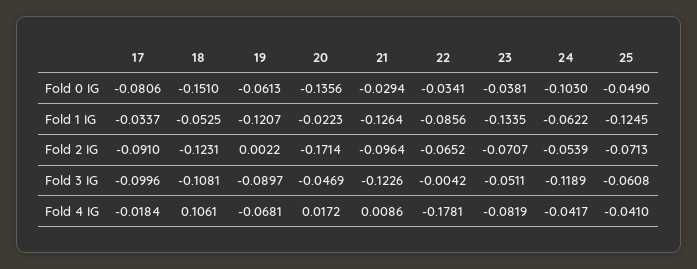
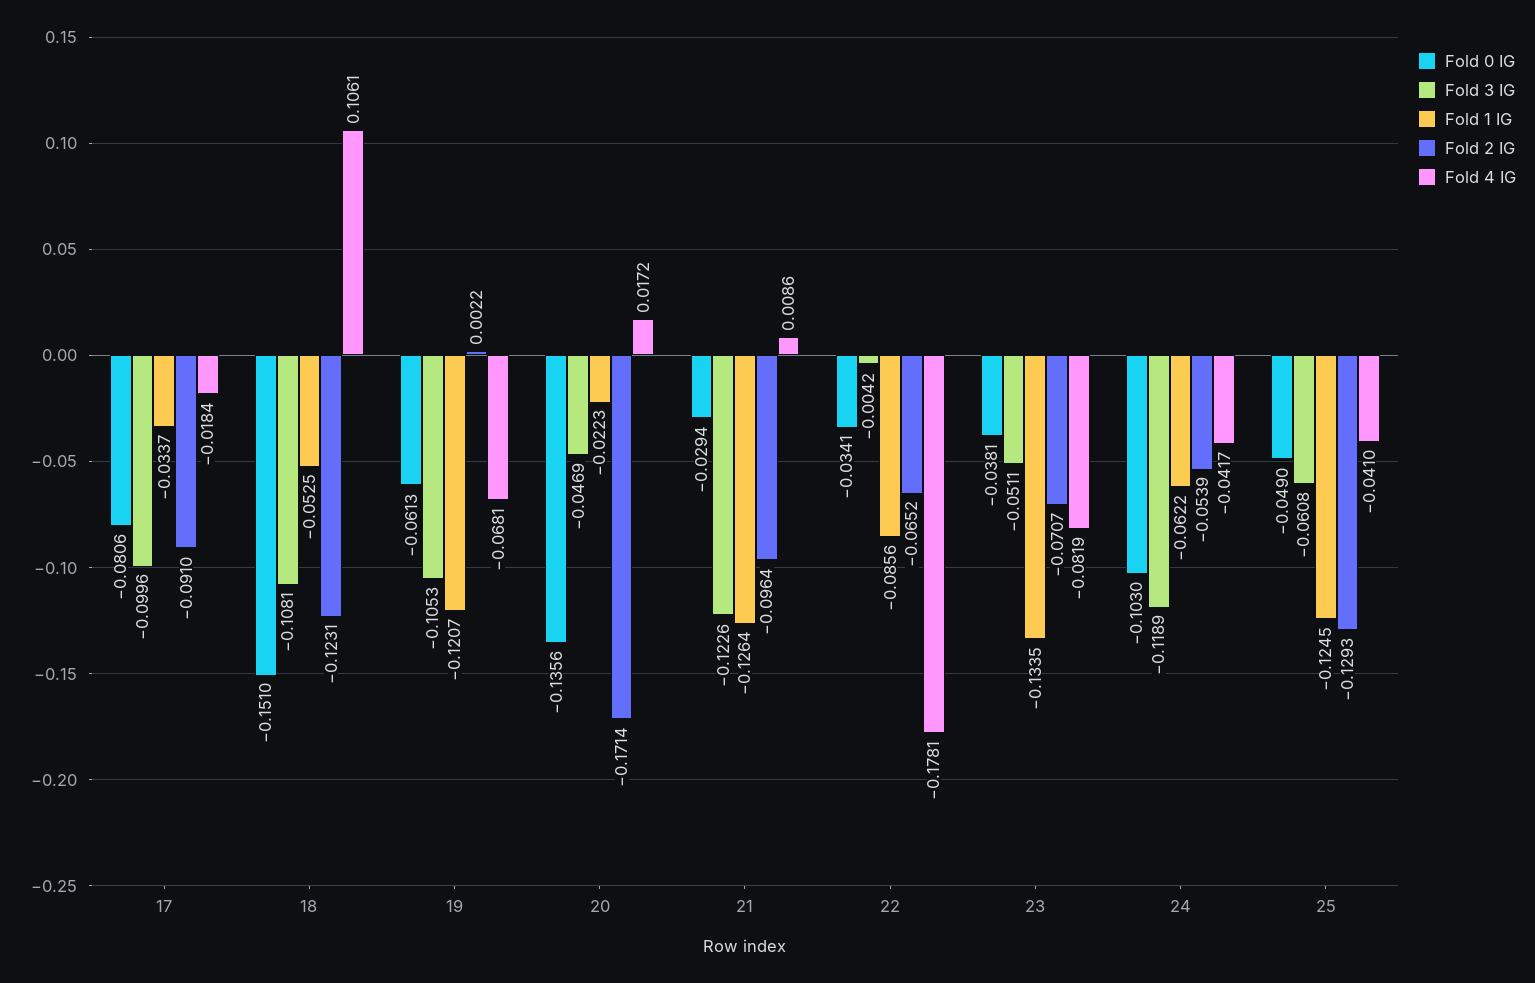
  {
    "Fold 0 IG": {
      "17": -0.0806,
      "18": -0.151,
      "19": -0.0613,
      "20": -0.1356,
      "21": -0.0294,
      "22": -0.0341,
      "23": -0.0381,
      "24": -0.103,
      "25": -0.049
    },
    "Fold 1 IG": {
      "17": -0.0337,
      "18": -0.0525,
      "19": -0.1207,
      "20": -0.0223,
      "21": -0.1264,
      "22": -0.0856,
      "23": -0.1335,
      "24": -0.0622,
      "25": -0.1245
    },
    "Fold 2 IG": {
      "17": -0.091,
      "18": -0.1231,
      "19": 0.0022,
      "20": -0.1714,
      "21": -0.0964,
      "22": -0.0652,
      "23": -0.0707,
      "24": -0.0539,
-     "25": -0.0713
+     "25": -0.1293
    },
    "Fold 3 IG": {
      "17": -0.0996,
      "18": -0.1081,
-     "19": -0.0897,
+     "19": -0.1053,
      "20": -0.0469,
      "21": -0.1226,
      "22": -0.0042,
      "23": -0.0511,
      "24": -0.1189,
      "25": -0.0608
    },
    "Fold 4 IG": {
      "17": -0.0184,
      "18": 0.1061,
      "19": -0.0681,
      "20": 0.0172,
      "21": 0.0086,
      "22": -0.1781,
      "23": -0.0819,
      "24": -0.0417,
      "25": -0.041
    }
  }

